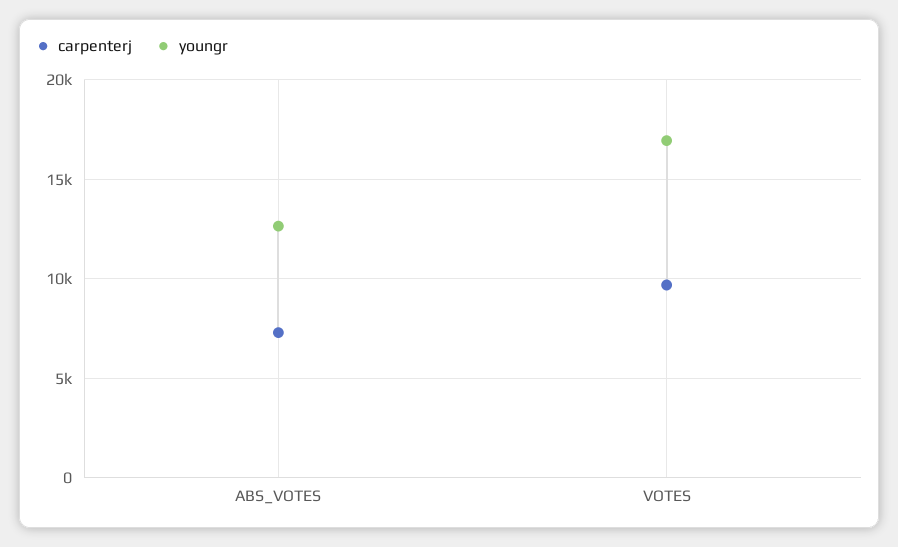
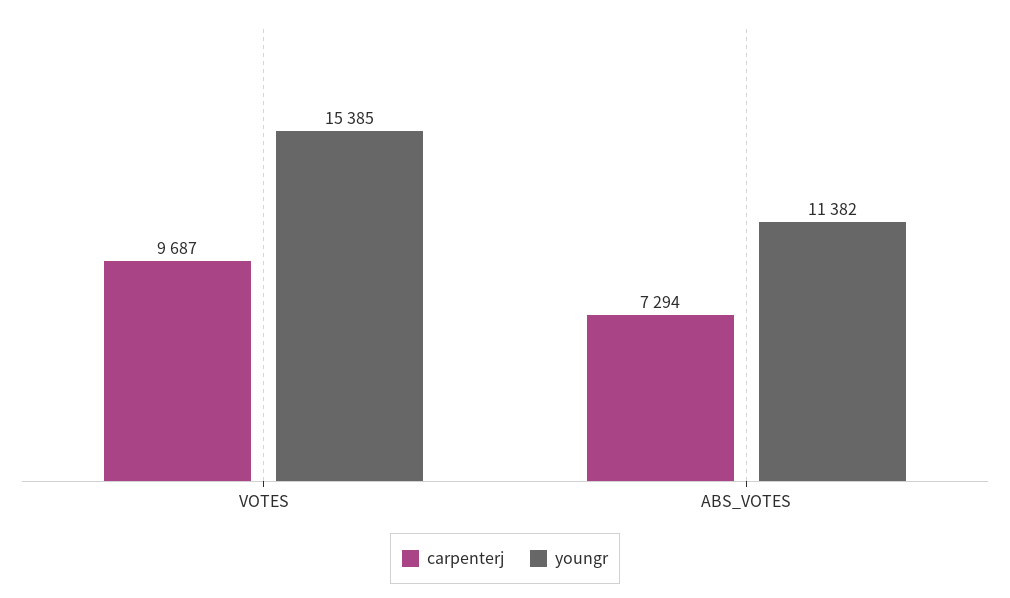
  {
    "carpenterj": {
      "ABS_VOTES": 7294,
      "VOTES": 9687
    },
    "youngr": {
-     "ABS_VOTES": 12500,
+     "ABS_VOTES": 11382,
-     "VOTES": 17000
+     "VOTES": 15385
    }
  }

